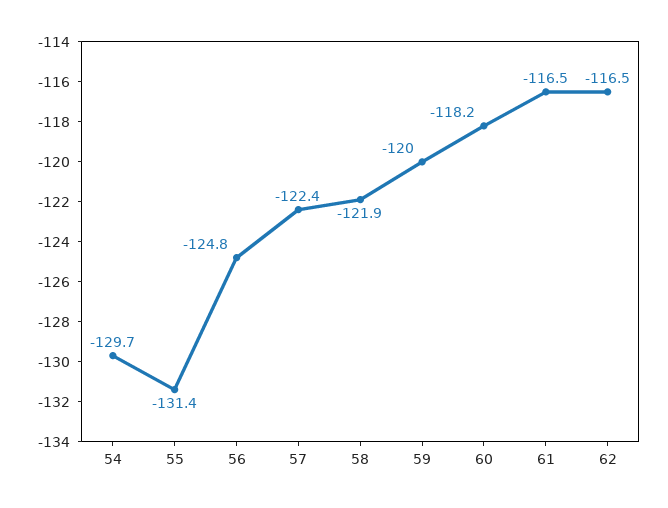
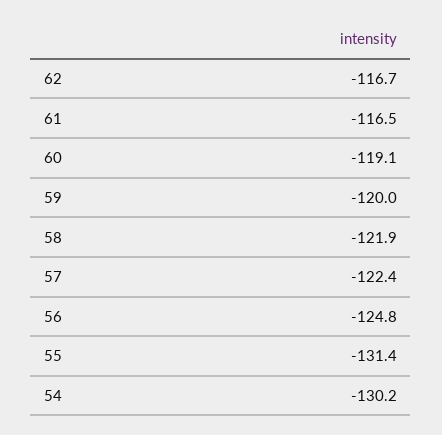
  {
-   "54": -129.7,
+   "54": -130.2,
    "55": -131.4,
    "56": -124.8,
    "57": -122.4,
    "58": -121.9,
    "59": -120,
-   "60": -118.2,
+   "60": -119.1,
    "61": -116.5,
-   "62": -116.5
+   "62": -116.7
  }

